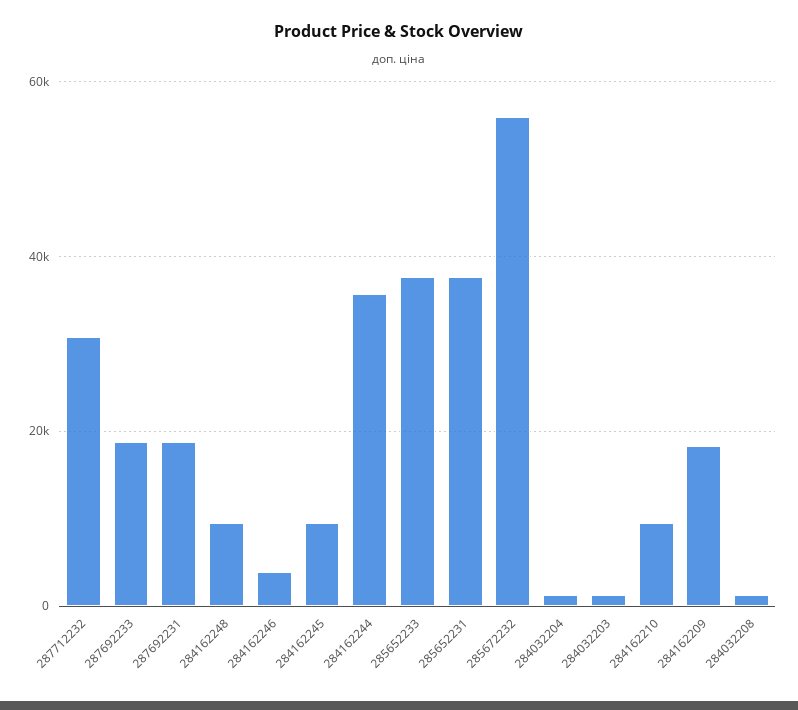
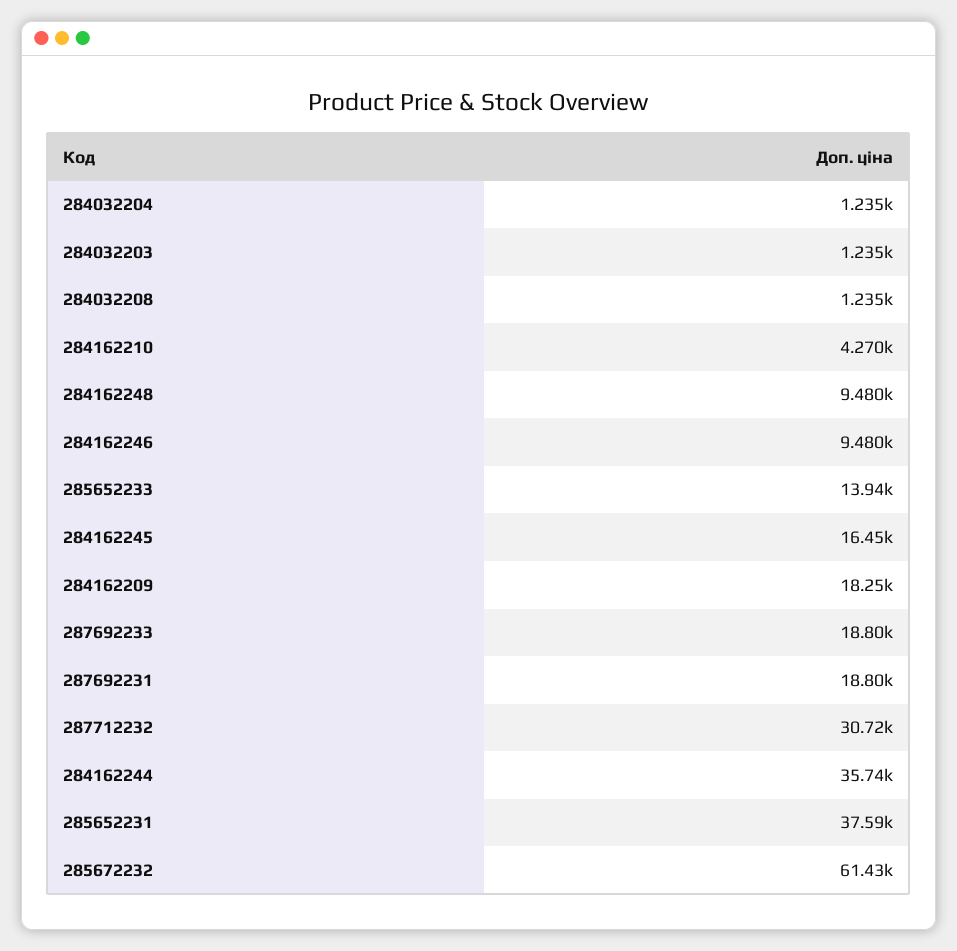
  {
    "287712232": 30720,
    "287692233": 18800,
    "287692231": 18800,
    "284162248": 9480,
-   "284162246": 4000,
+   "284162246": 9480,
-   "284162245": 10000,
+   "284162245": 16450,
    "284162244": 35740,
-   "285652233": 38000,
+   "285652233": 13940,
    "285652231": 37590,
-   "285672232": 56000,
+   "285672232": 61430,
    "284032204": 1235,
    "284032203": 1235,
-   "284162210": 10000,
+   "284162210": 4270,
    "284162209": 18250,
    "284032208": 1235
  }

